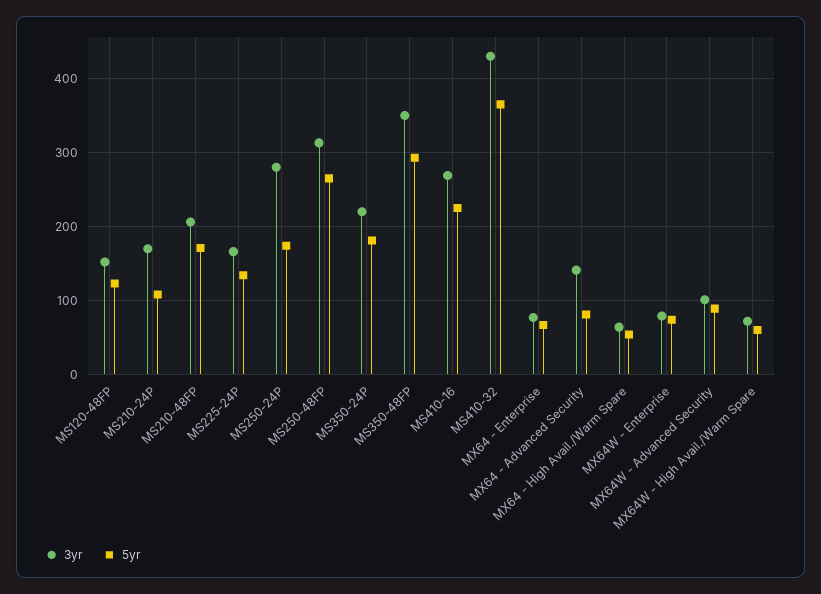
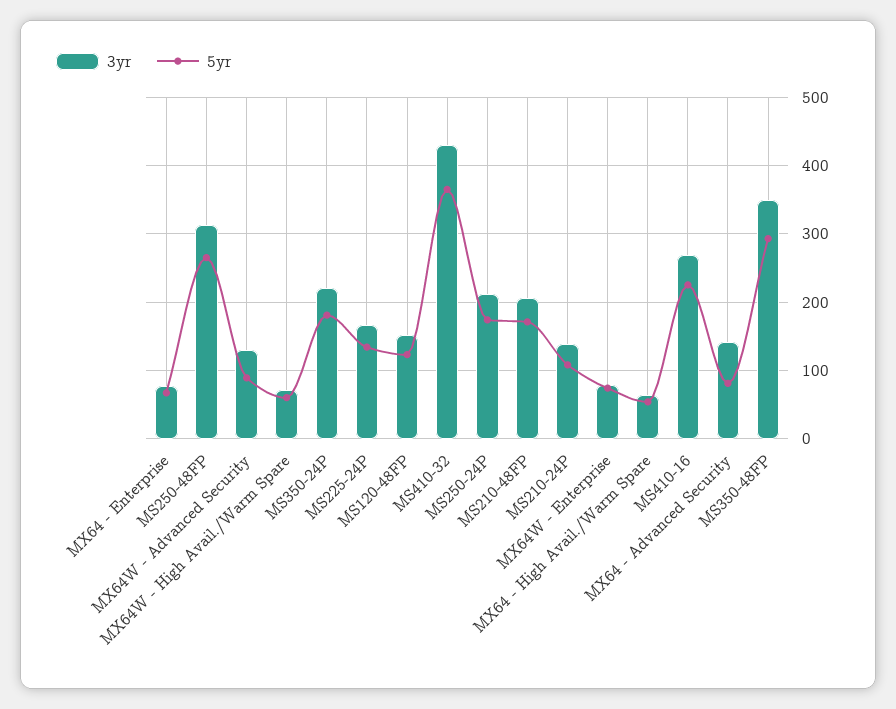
  {
    "3yr": {
      "MS120-48FP": 150,
-     "MS210-24P": 170,
+     "MS210-24P": 140,
      "MS210-48FP": 210,
      "MS225-24P": 170,
-     "MS250-24P": 280,
+     "MS250-24P": 210,
      "MS250-48FP": 310,
      "MS350-24P": 220,
      "MS350-48FP": 350,
      "MS410-16": 270,
      "MS410-32": 430,
      "MX64 - Enterprise": 80,
      "MX64 - Advanced Security": 140,
      "MX64 - High Avail./Warm Spare": 60,
      "MX64W - Enterprise": 80,
-     "MX64W - Advanced Security": 100,
+     "MX64W - Advanced Security": 130,
      "MX64W - High Avail./Warm Spare": 70
    },
    "5yr": {
      "MS120-48FP": 120,
      "MS210-24P": 110,
      "MS210-48FP": 170,
      "MS225-24P": 130,
      "MS250-24P": 170,
      "MS250-48FP": 270,
      "MS350-24P": 180,
      "MS350-48FP": 290,
      "MS410-16": 230,
      "MS410-32": 370,
      "MX64 - Enterprise": 70,
      "MX64 - Advanced Security": 80,
      "MX64 - High Avail./Warm Spare": 50,
      "MX64W - Enterprise": 70,
      "MX64W - Advanced Security": 90,
      "MX64W - High Avail./Warm Spare": 60
    }
  }

